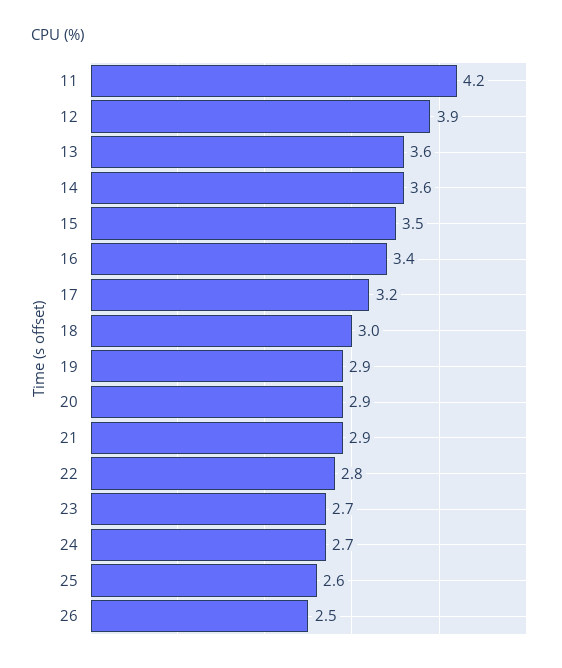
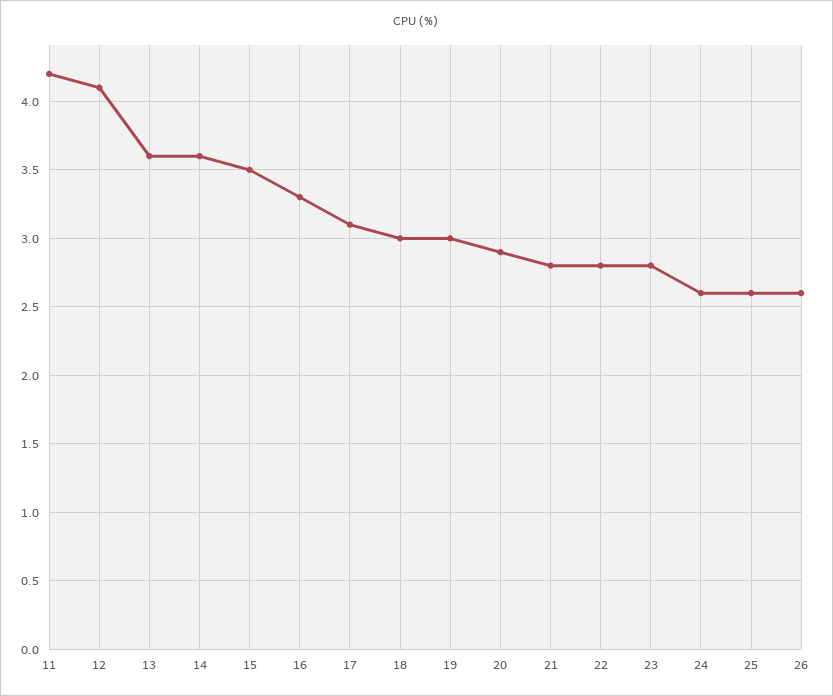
  {
    "11": 4.2,
-   "12": 3.9,
+   "12": 4.1,
    "13": 3.6,
    "14": 3.6,
    "15": 3.5,
-   "16": 3.4,
+   "16": 3.3,
-   "17": 3.2,
+   "17": 3.1,
    "18": 3,
-   "19": 2.9,
+   "19": 3,
    "20": 2.9,
-   "21": 2.9,
+   "21": 2.8,
    "22": 2.8,
-   "23": 2.7,
+   "23": 2.8,
-   "24": 2.7,
+   "24": 2.6,
    "25": 2.6,
-   "26": 2.5
+   "26": 2.6
  }

